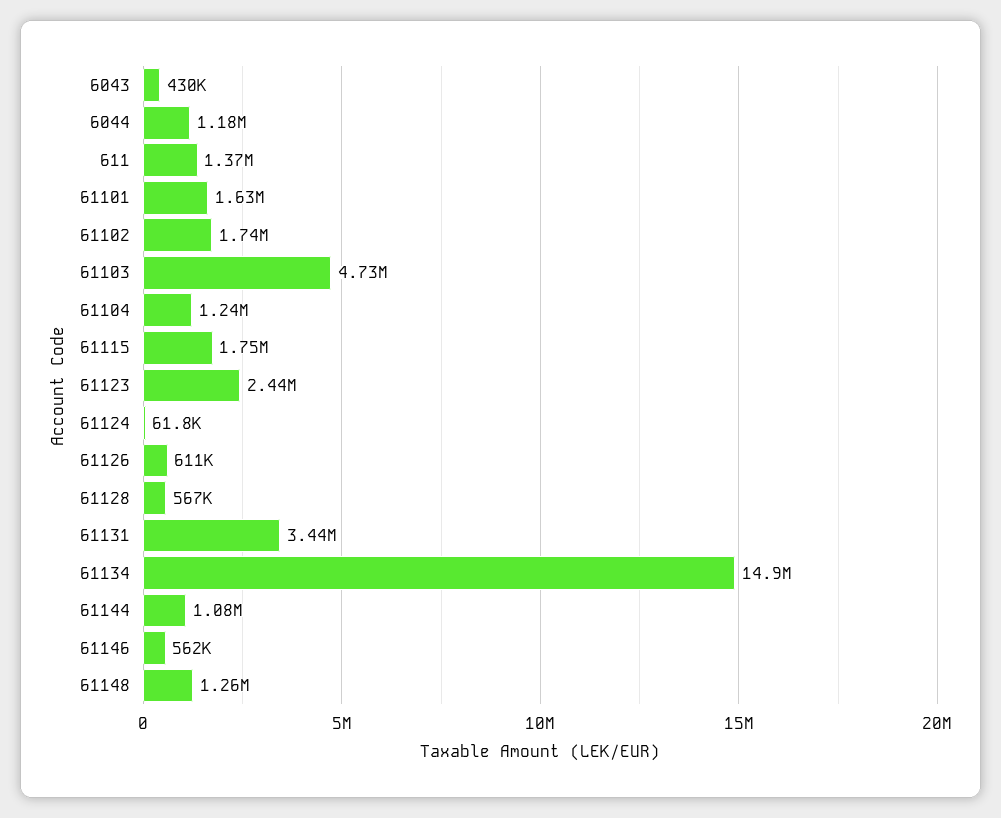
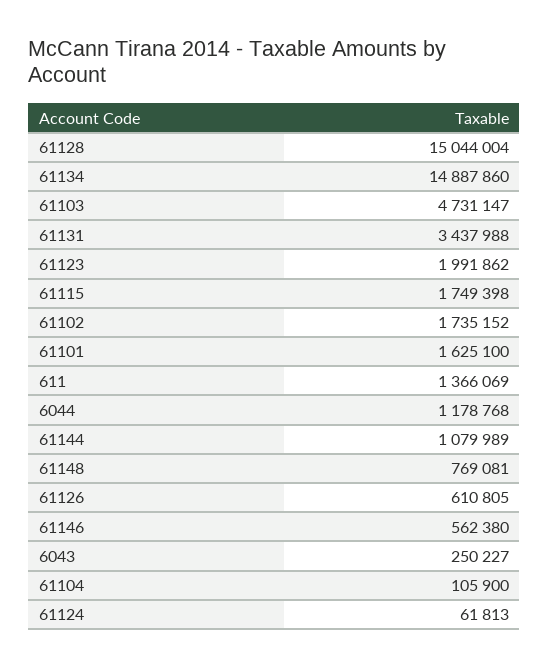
  {
-   "6043": 430000,
+   "6043": 250227,
    "6044": 1178768,
    "611": 1366069,
    "61101": 1625100,
    "61102": 1735152,
    "61103": 4731147,
-   "61104": 1240000,
+   "61104": 105900,
    "61115": 1749398,
-   "61123": 2440000,
+   "61123": 1991862,
    "61124": 61813,
    "61126": 610805,
-   "61128": 567000,
+   "61128": 15044004,
    "61131": 3437988,
    "61134": 14887860,
    "61144": 1079989,
    "61146": 562380,
-   "61148": 1260000
+   "61148": 769081
  }

